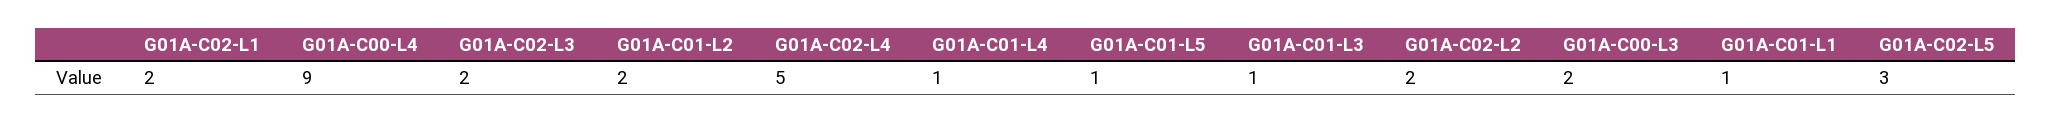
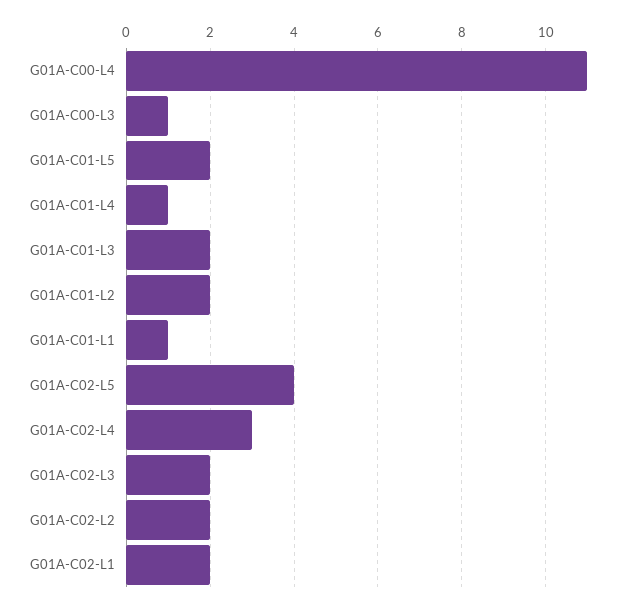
  {
    "G01A-C02-L1": 2,
-   "G01A-C00-L4": 9,
+   "G01A-C00-L4": 11,
    "G01A-C02-L3": 2,
    "G01A-C01-L2": 2,
-   "G01A-C02-L4": 5,
+   "G01A-C02-L4": 3,
    "G01A-C01-L4": 1,
-   "G01A-C01-L5": 1,
+   "G01A-C01-L5": 2,
-   "G01A-C01-L3": 1,
+   "G01A-C01-L3": 2,
    "G01A-C02-L2": 2,
-   "G01A-C00-L3": 2,
+   "G01A-C00-L3": 1,
    "G01A-C01-L1": 1,
-   "G01A-C02-L5": 3
+   "G01A-C02-L5": 4
  }

